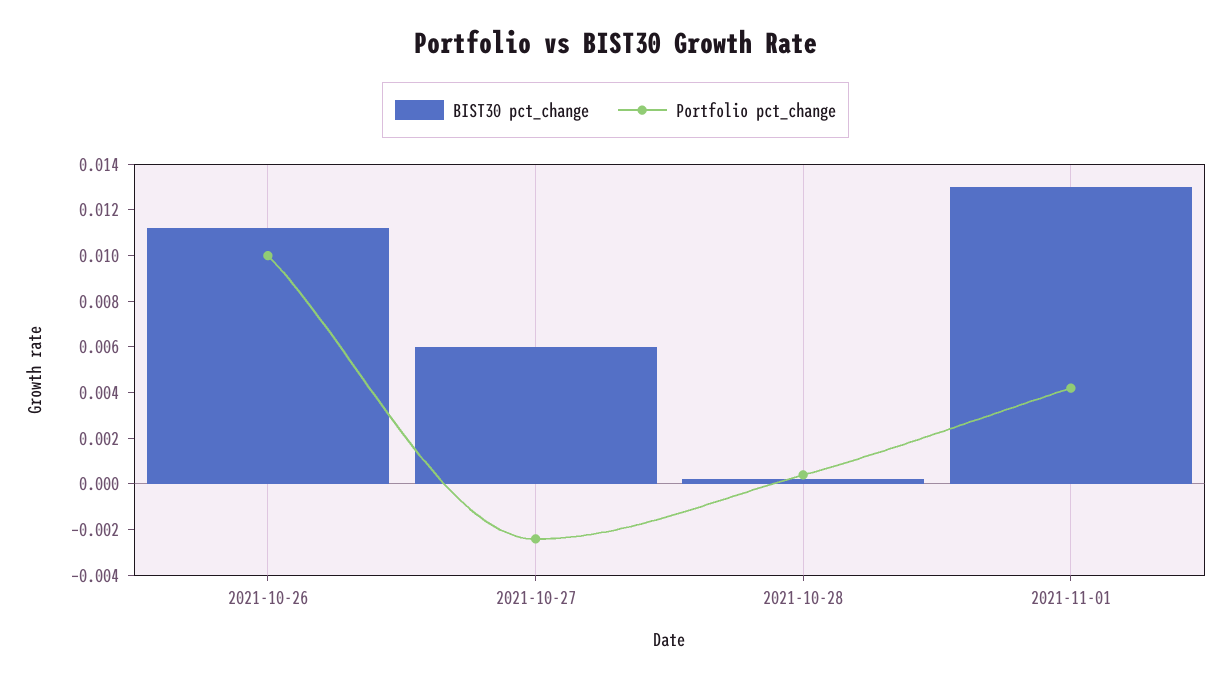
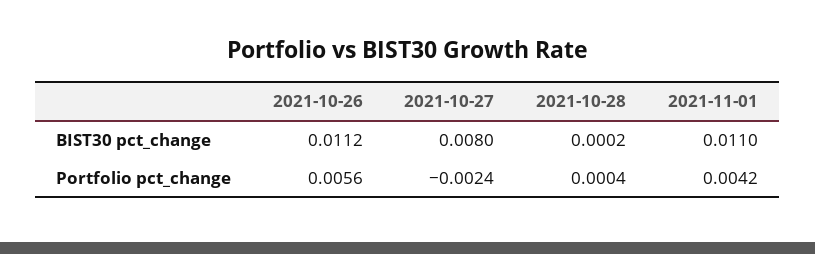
  {
    "BIST30 pct_change": {
      "2021-10-26": 0.0112,
-     "2021-10-27": 0.006,
+     "2021-10-27": 0.008,
      "2021-10-28": 0.0002,
-     "2021-11-01": 0.013
+     "2021-11-01": 0.011
    },
    "Portfolio pct_change": {
-     "2021-10-26": 0.01,
+     "2021-10-26": 0.0056,
      "2021-10-27": -0.0024,
      "2021-10-28": 0.0004,
      "2021-11-01": 0.0042
    }
  }

